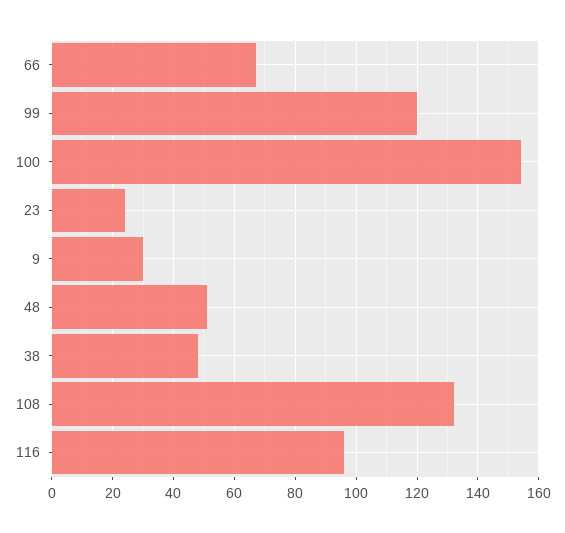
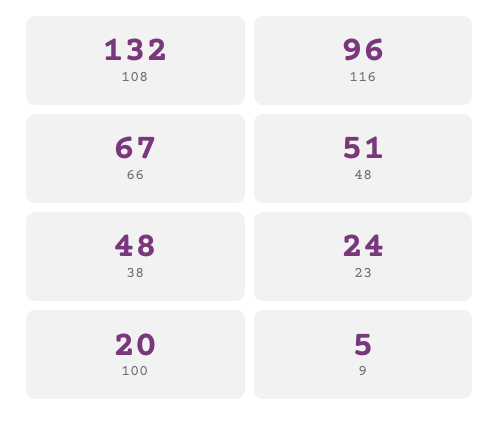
  {
    "66": 67,
-   "99": 120,
-   "100": 155,
+   "100": 20,
    "23": 24,
-   "9": 30,
+   "9": 5,
    "48": 51,
    "38": 48,
    "108": 132,
    "116": 96
  }

